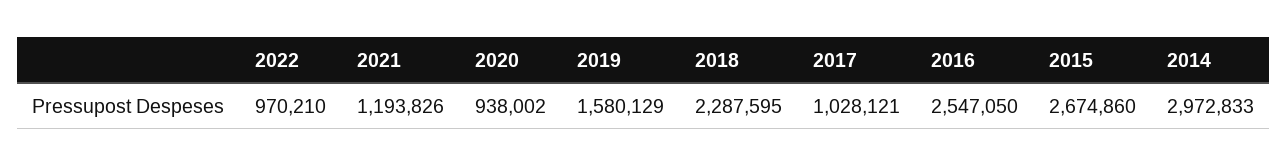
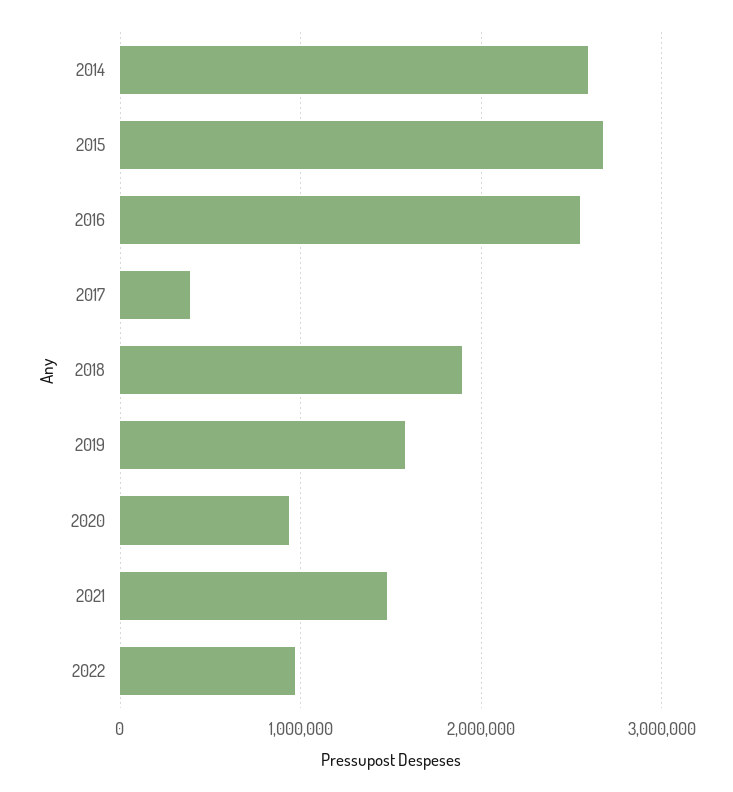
  {
    "2022": 970210,
-   "2021": 1193826,
+   "2021": 1500000,
    "2020": 938002,
    "2019": 1580129,
-   "2018": 2287595,
+   "2018": 1900000,
-   "2017": 1028121,
+   "2017": 400000,
    "2016": 2547050,
    "2015": 2674860,
-   "2014": 2972833
+   "2014": 2600000
  }

